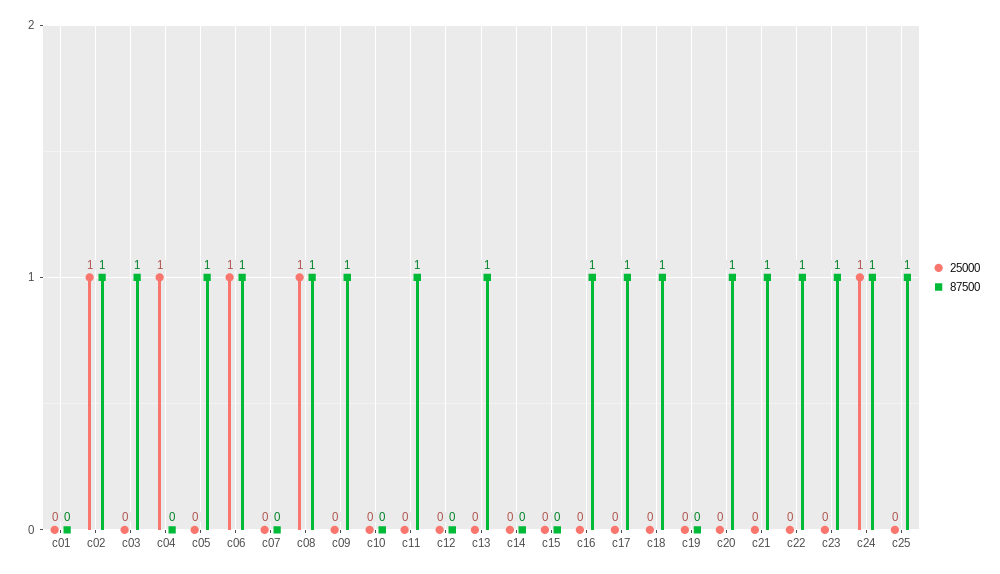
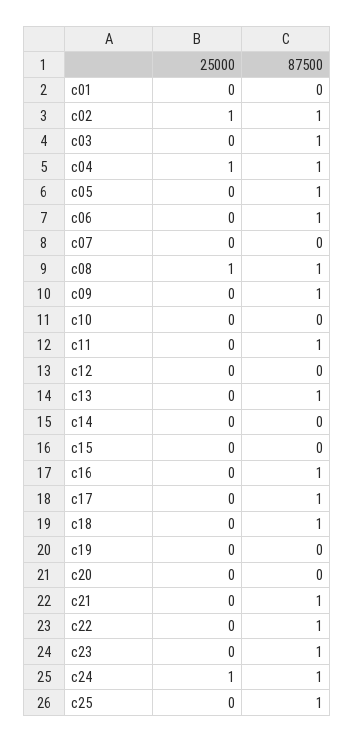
  {
    "25000": {
      "c01": 0,
      "c02": 1,
      "c03": 0,
      "c04": 1,
      "c05": 0,
-     "c06": 1,
+     "c06": 0,
      "c07": 0,
      "c08": 1,
      "c09": 0,
      "c10": 0,
      "c11": 0,
      "c12": 0,
      "c13": 0,
      "c14": 0,
      "c15": 0,
      "c16": 0,
      "c17": 0,
      "c18": 0,
      "c19": 0,
      "c20": 0,
      "c21": 0,
      "c22": 0,
      "c23": 0,
      "c24": 1,
      "c25": 0
    },
    "87500": {
      "c01": 0,
      "c02": 1,
      "c03": 1,
-     "c04": 0,
+     "c04": 1,
      "c05": 1,
      "c06": 1,
      "c07": 0,
      "c08": 1,
      "c09": 1,
      "c10": 0,
      "c11": 1,
      "c12": 0,
      "c13": 1,
      "c14": 0,
      "c15": 0,
      "c16": 1,
      "c17": 1,
      "c18": 1,
      "c19": 0,
-     "c20": 1,
+     "c20": 0,
      "c21": 1,
      "c22": 1,
      "c23": 1,
      "c24": 1,
      "c25": 1
    }
  }

